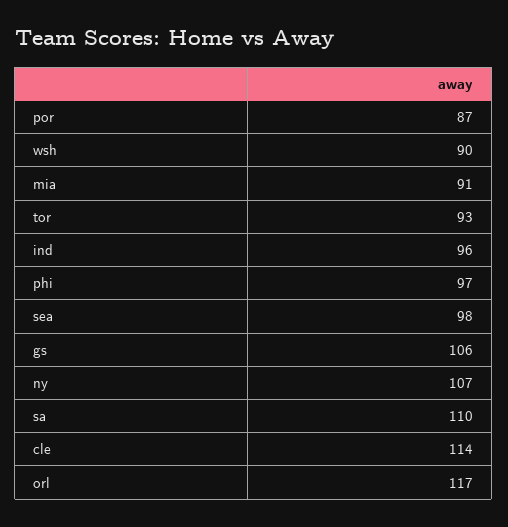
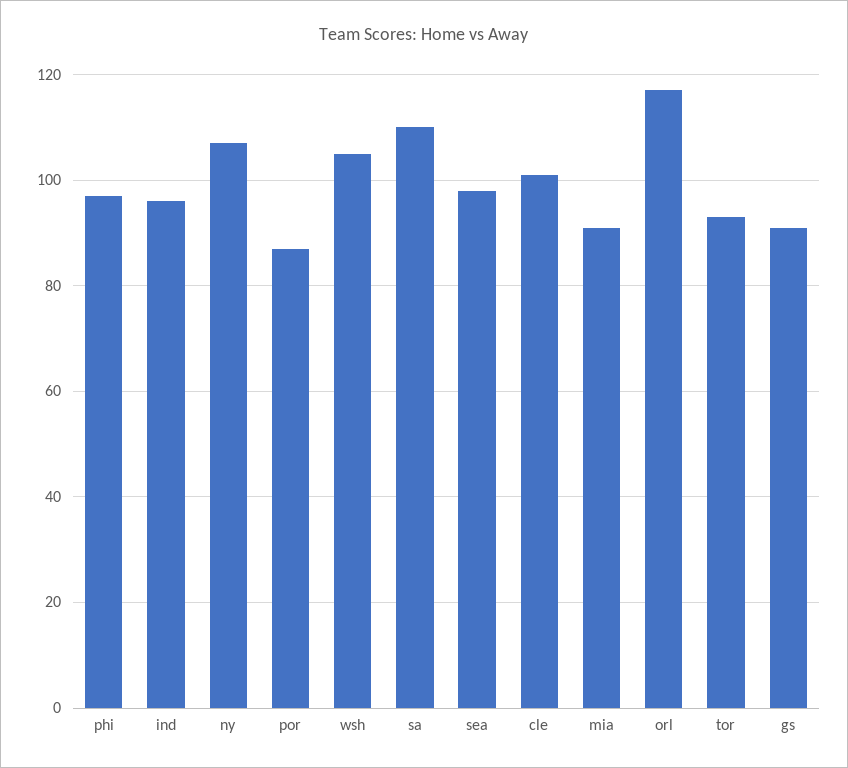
  {
    "por": 87,
-   "wsh": 90,
+   "wsh": 105,
    "mia": 91,
    "tor": 93,
    "ind": 96,
    "phi": 97,
    "sea": 98,
-   "gs": 106,
+   "gs": 90,
    "ny": 107,
    "sa": 110,
-   "cle": 114,
+   "cle": 100,
    "orl": 117
  }

